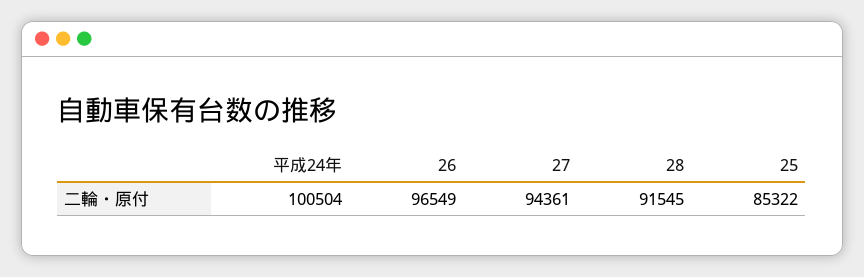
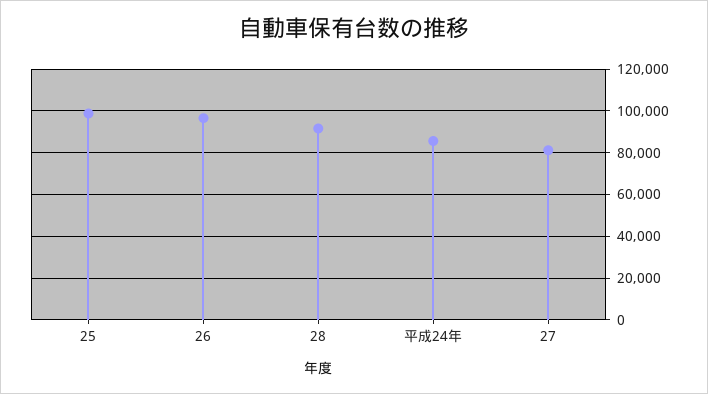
  {
-   "平成24年": 100504,
+   "平成24年": 85000,
    "26": 96549,
-   "27": 94361,
+   "27": 80000,
    "28": 91545,
-   "25": 85322
+   "25": 100000
  }

